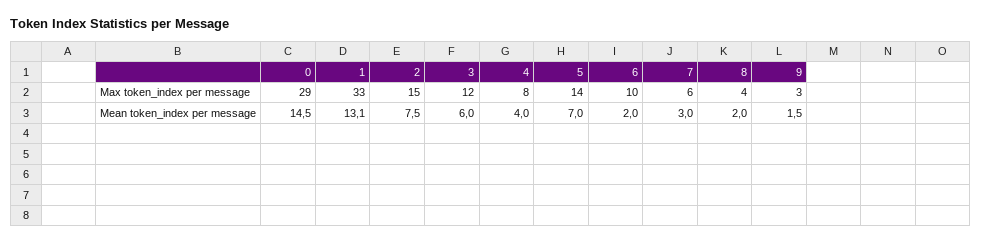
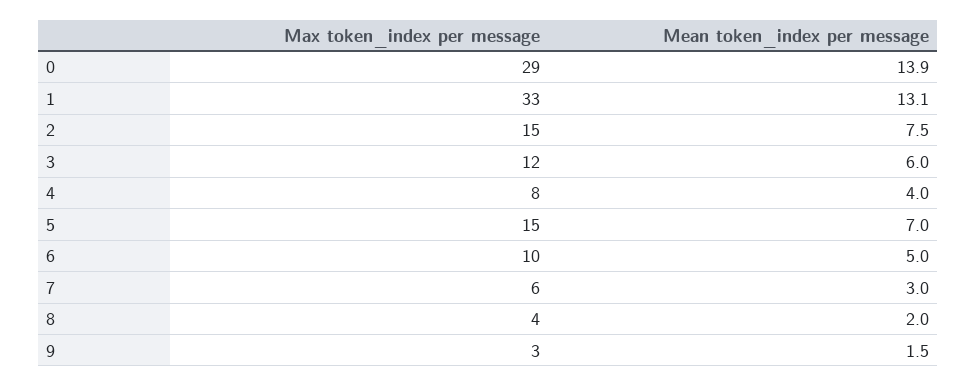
  {
    "0": {
      "Max token_index per message": 29,
-     "Mean token_index per message": 14.5
+     "Mean token_index per message": 13.9
    },
    "1": {
      "Max token_index per message": 33,
      "Mean token_index per message": 13.1
    },
    "2": {
      "Max token_index per message": 15,
      "Mean token_index per message": 7.5
    },
    "3": {
      "Max token_index per message": 12,
      "Mean token_index per message": 6
    },
    "4": {
      "Max token_index per message": 8,
      "Mean token_index per message": 4
    },
    "5": {
-     "Max token_index per message": 14,
+     "Max token_index per message": 15,
      "Mean token_index per message": 7
    },
    "6": {
      "Max token_index per message": 10,
-     "Mean token_index per message": 2
+     "Mean token_index per message": 5
    },
    "7": {
      "Max token_index per message": 6,
      "Mean token_index per message": 3
    },
    "8": {
      "Max token_index per message": 4,
      "Mean token_index per message": 2
    },
    "9": {
      "Max token_index per message": 3,
      "Mean token_index per message": 1.5
    }
  }

